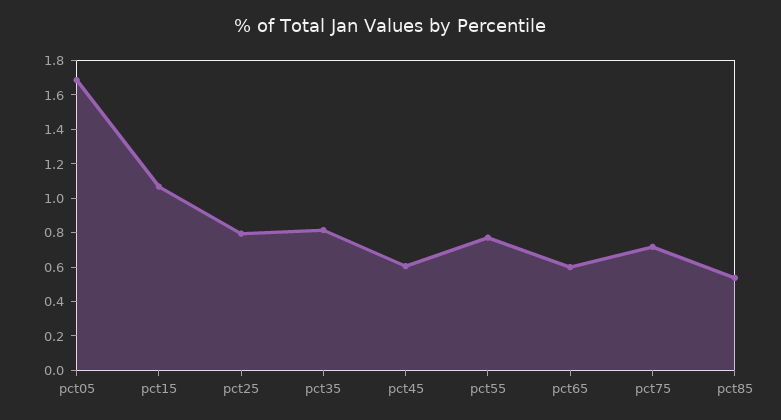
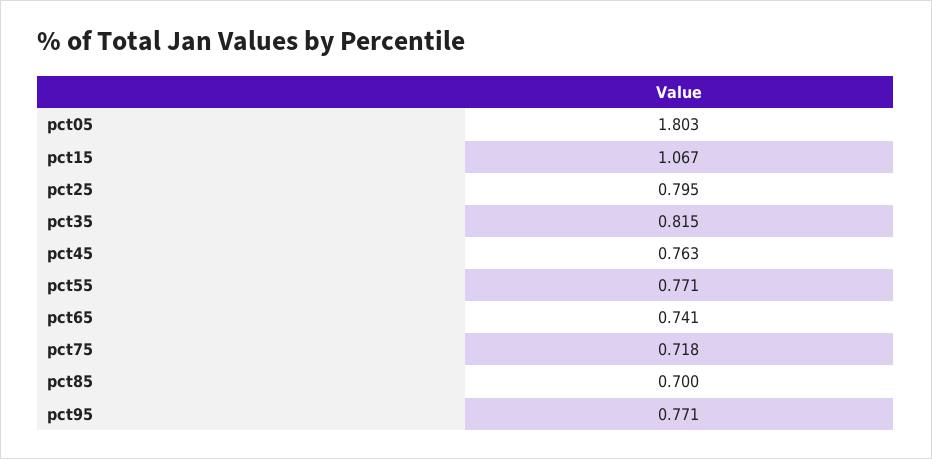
  {
-   "pct05": 1.7,
+   "pct05": 1.803,
    "pct15": 1.067,
    "pct25": 0.795,
    "pct35": 0.815,
-   "pct45": 0.6,
+   "pct45": 0.763,
    "pct55": 0.771,
-   "pct65": 0.6,
+   "pct65": 0.741,
    "pct75": 0.718,
-   "pct85": 0.55
+   "pct85": 0.7,
+   "pct95": 0.771
  }

